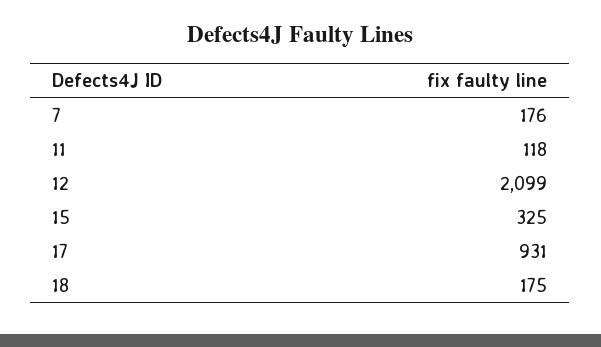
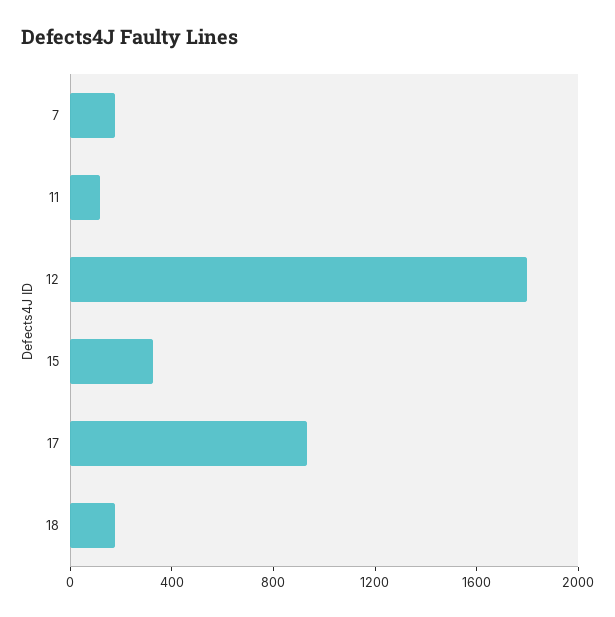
  {
    "7": 176,
    "11": 118,
-   "12": 2099,
+   "12": 1800,
    "15": 325,
    "17": 931,
    "18": 175
  }

